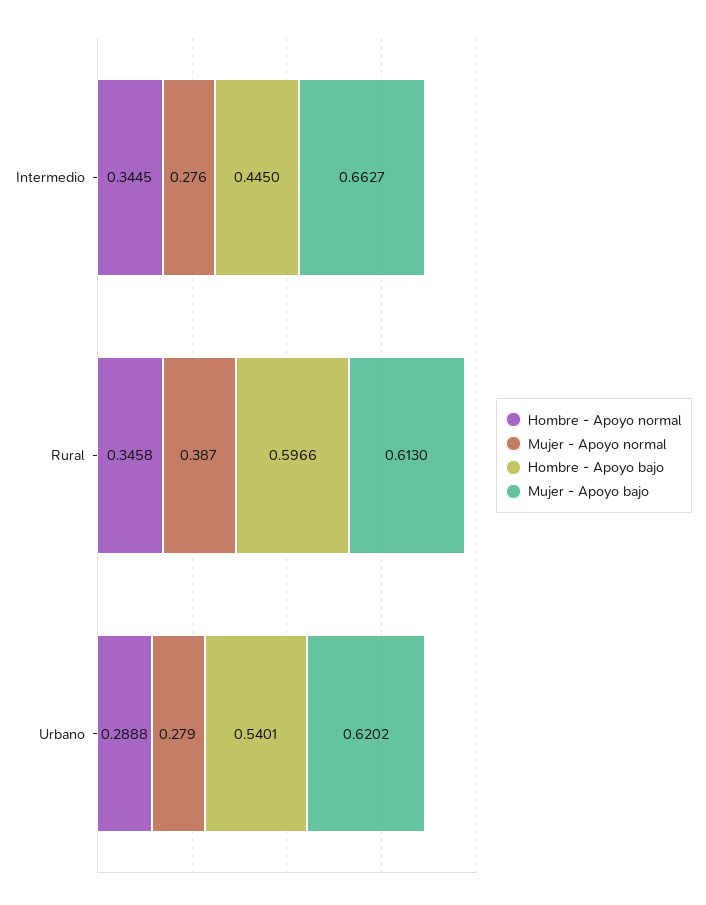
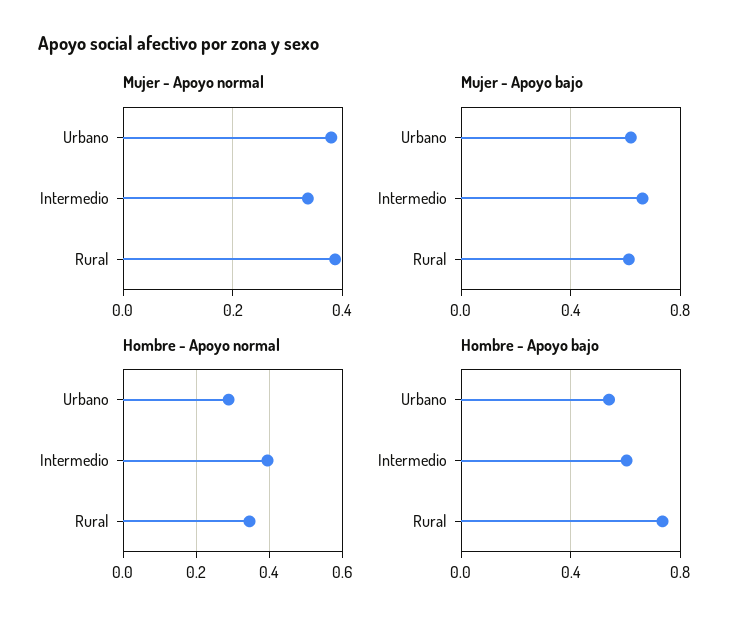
  {
    "Hombre - Apoyo normal": {
-     "Intermedio": 0.3445,
+     "Intermedio": 0.4,
      "Rural": 0.3458,
      "Urbano": 0.2888
    },
    "Mujer - Apoyo normal": {
-     "Intermedio": 0.276,
+     "Intermedio": 0.34,
      "Rural": 0.387,
-     "Urbano": 0.279
+     "Urbano": 0.38
    },
    "Hombre - Apoyo bajo": {
-     "Intermedio": 0.445,
+     "Intermedio": 0.6,
-     "Rural": 0.5966,
+     "Rural": 0.75,
      "Urbano": 0.5401
    },
    "Mujer - Apoyo bajo": {
      "Intermedio": 0.6627,
      "Rural": 0.613,
      "Urbano": 0.6202
    }
  }

